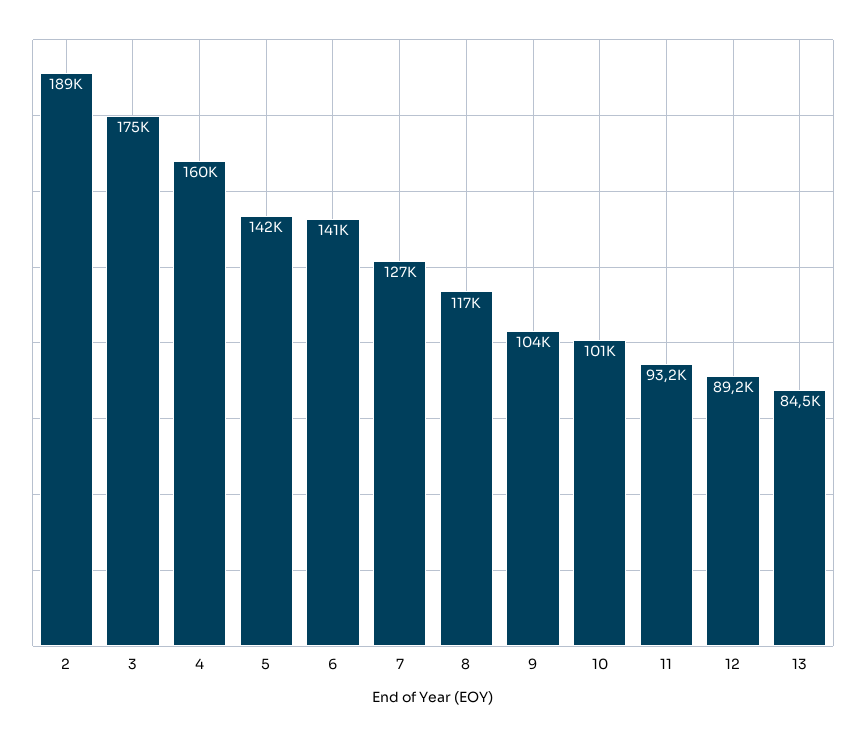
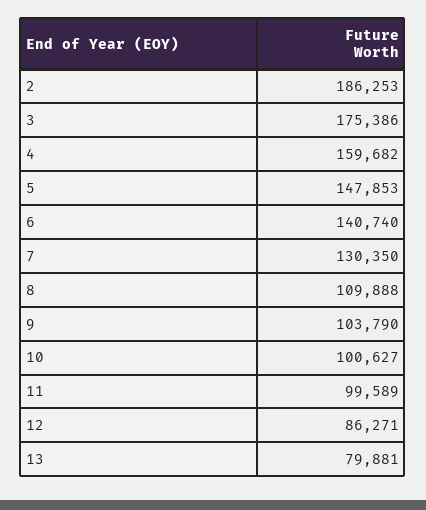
  {
-   "2": 189000,
+   "2": 186253,
    "3": 175386,
    "4": 159682,
-   "5": 142000,
+   "5": 147853,
    "6": 140740,
-   "7": 127000,
+   "7": 130350,
-   "8": 117000,
+   "8": 109888,
    "9": 103790,
    "10": 100627,
-   "11": 93200,
+   "11": 99589,
-   "12": 89200,
+   "12": 86271,
-   "13": 84500
+   "13": 79881
  }

